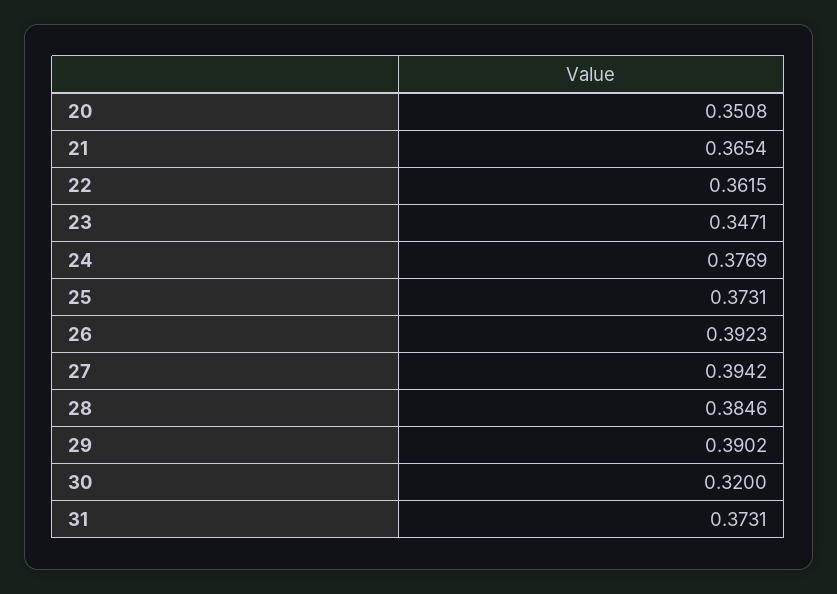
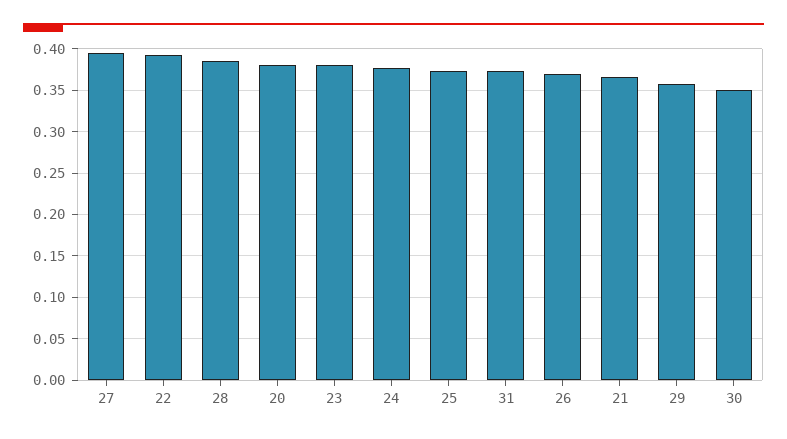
  {
-   "20": 0.3508,
+   "20": 0.38,
    "21": 0.3654,
-   "22": 0.3615,
+   "22": 0.39,
-   "23": 0.3471,
+   "23": 0.38,
    "24": 0.3769,
    "25": 0.3731,
-   "26": 0.3923,
+   "26": 0.37,
    "27": 0.3942,
    "28": 0.3846,
-   "29": 0.3902,
+   "29": 0.36,
-   "30": 0.32,
+   "30": 0.35,
    "31": 0.3731
  }

